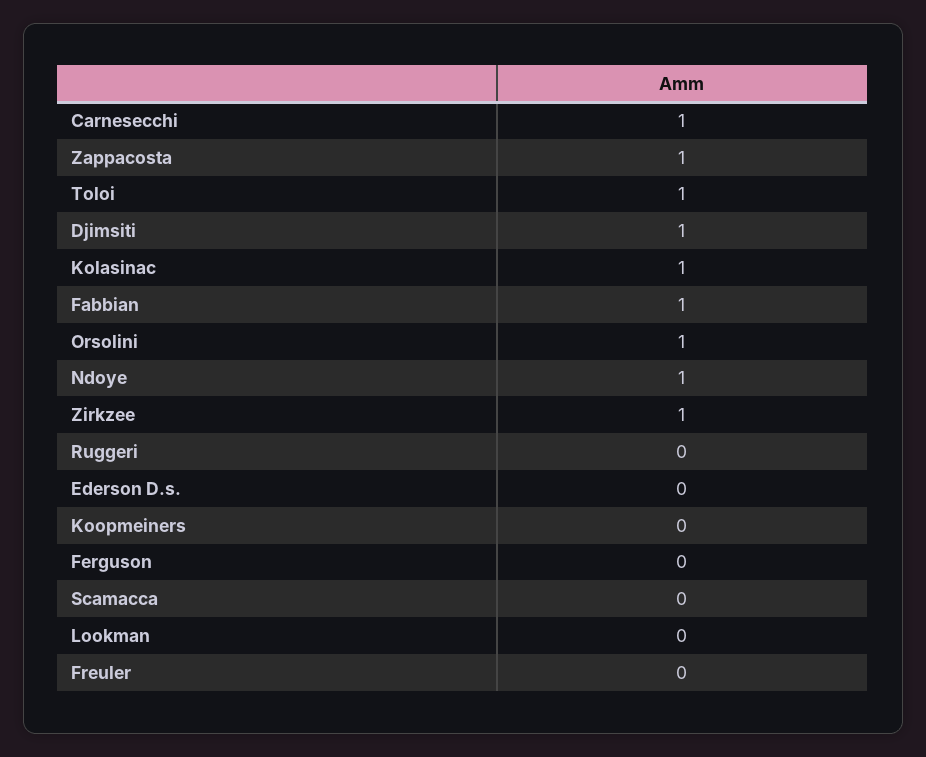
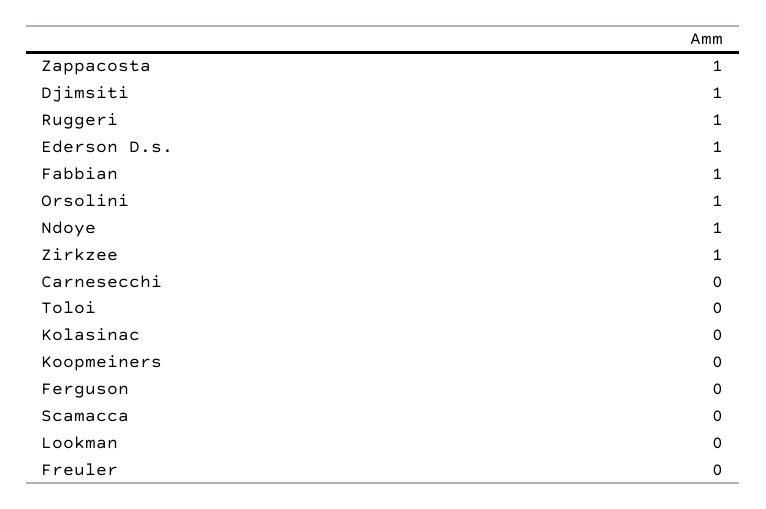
  {
-   "Carnesecchi": 1,
+   "Carnesecchi": 0,
    "Zappacosta": 1,
-   "Toloi": 1,
+   "Toloi": 0,
    "Djimsiti": 1,
-   "Kolasinac": 1,
+   "Kolasinac": 0,
    "Fabbian": 1,
    "Orsolini": 1,
    "Ndoye": 1,
    "Zirkzee": 1,
-   "Ruggeri": 0,
+   "Ruggeri": 1,
-   "Ederson D.s.": 0,
+   "Ederson D.s.": 1,
    "Koopmeiners": 0,
    "Ferguson": 0,
    "Scamacca": 0,
    "Lookman": 0,
    "Freuler": 0
  }

